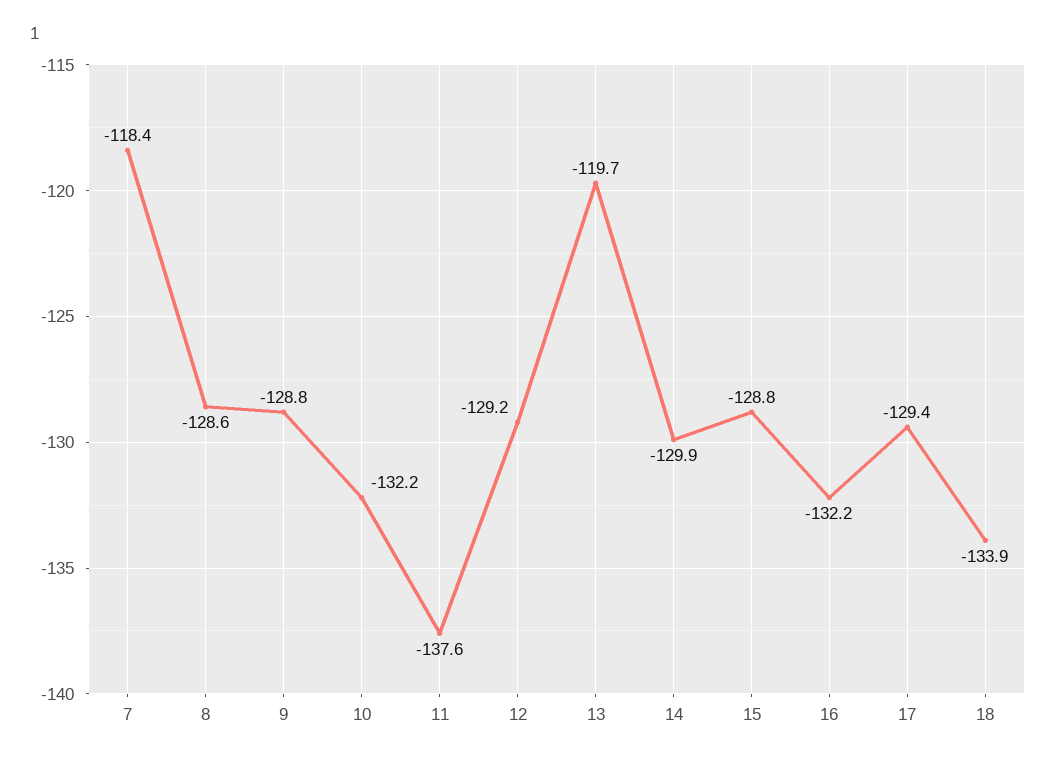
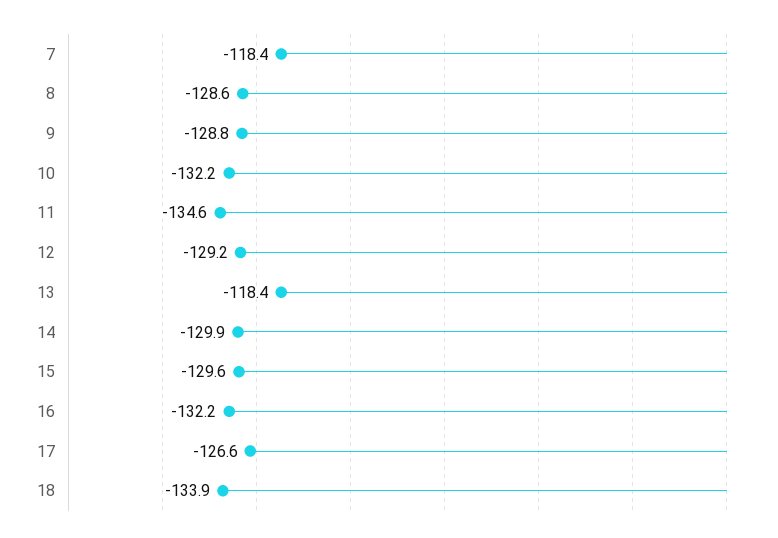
  {
    "7": -118.4,
    "8": -128.6,
    "9": -128.8,
    "10": -132.2,
-   "11": -137.6,
+   "11": -134.6,
    "12": -129.2,
-   "13": -119.7,
+   "13": -118.4,
    "14": -129.9,
-   "15": -128.8,
+   "15": -129.6,
    "16": -132.2,
-   "17": -129.4,
+   "17": -126.6,
    "18": -133.9
  }

